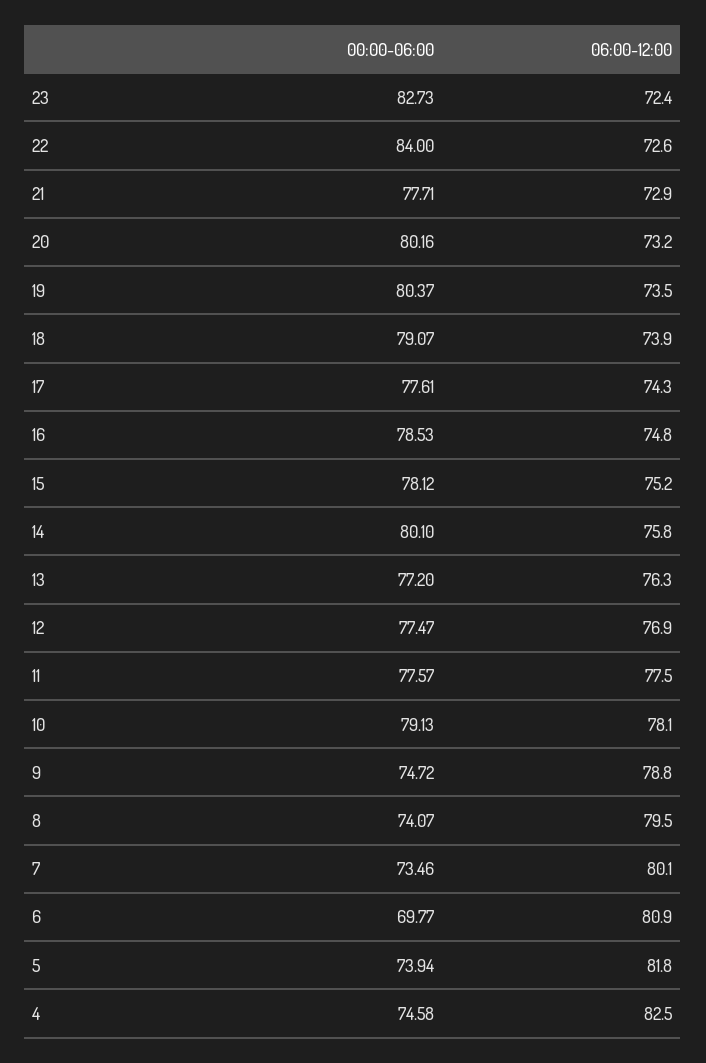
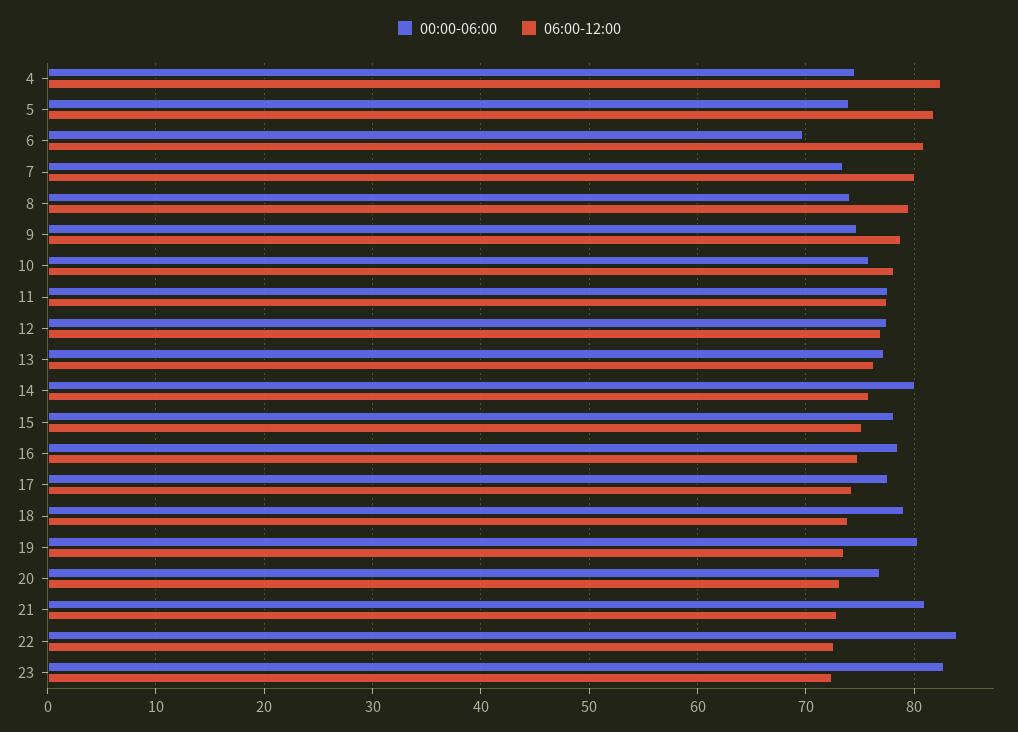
  {
    "00:00-06:00": {
      "23": 82.73,
      "22": 84,
-     "21": 77.71,
+     "21": 81,
-     "20": 80.16,
+     "20": 77,
      "19": 80.37,
      "18": 79.07,
      "17": 77.61,
      "16": 78.53,
      "15": 78.12,
      "14": 80.1,
      "13": 77.2,
      "12": 77.47,
      "11": 77.57,
-     "10": 79.13,
+     "10": 76,
      "9": 74.72,
      "8": 74.07,
      "7": 73.46,
      "6": 69.77,
      "5": 73.94,
      "4": 74.58
    },
    "06:00-12:00": {
      "23": 72.4,
      "22": 72.6,
      "21": 72.9,
      "20": 73.2,
      "19": 73.5,
      "18": 73.9,
      "17": 74.3,
      "16": 74.8,
      "15": 75.2,
      "14": 75.8,
      "13": 76.3,
      "12": 76.9,
      "11": 77.5,
      "10": 78.1,
      "9": 78.8,
      "8": 79.5,
      "7": 80.1,
      "6": 80.9,
      "5": 81.8,
      "4": 82.5
    }
  }

